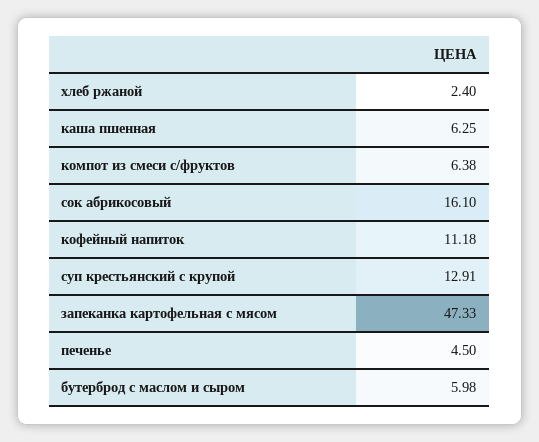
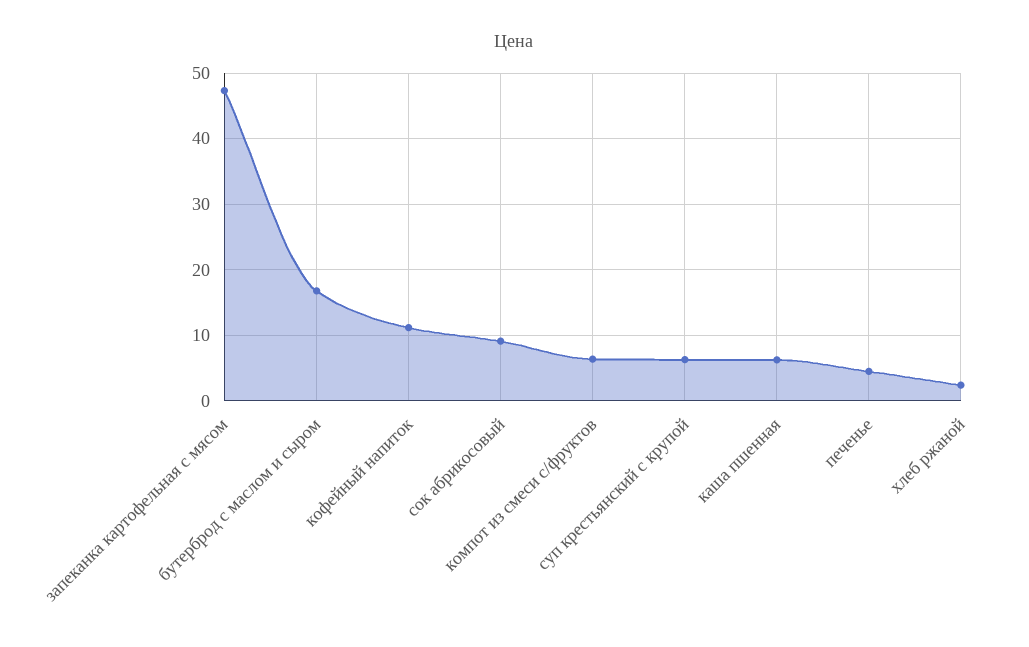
  {
    "хлеб ржаной": 2.4,
    "каша пшенная": 6.25,
    "компот из смеси с/фруктов": 6.38,
-   "сок абрикосовый": 16.1,
+   "сок абрикосовый": 9,
    "кофейный напиток": 11.18,
-   "суп крестьянский с крупой": 12.91,
+   "суп крестьянский с крупой": 6,
    "запеканка картофельная с мясом": 47.33,
    "печенье": 4.5,
-   "бутерброд с маслом и сыром": 5.98
+   "бутерброд с маслом и сыром": 17
  }

